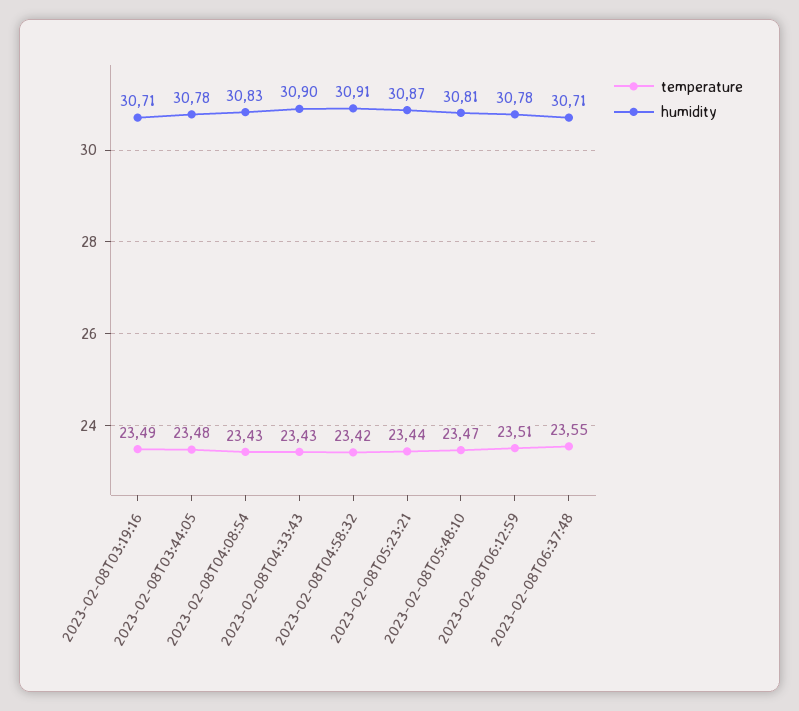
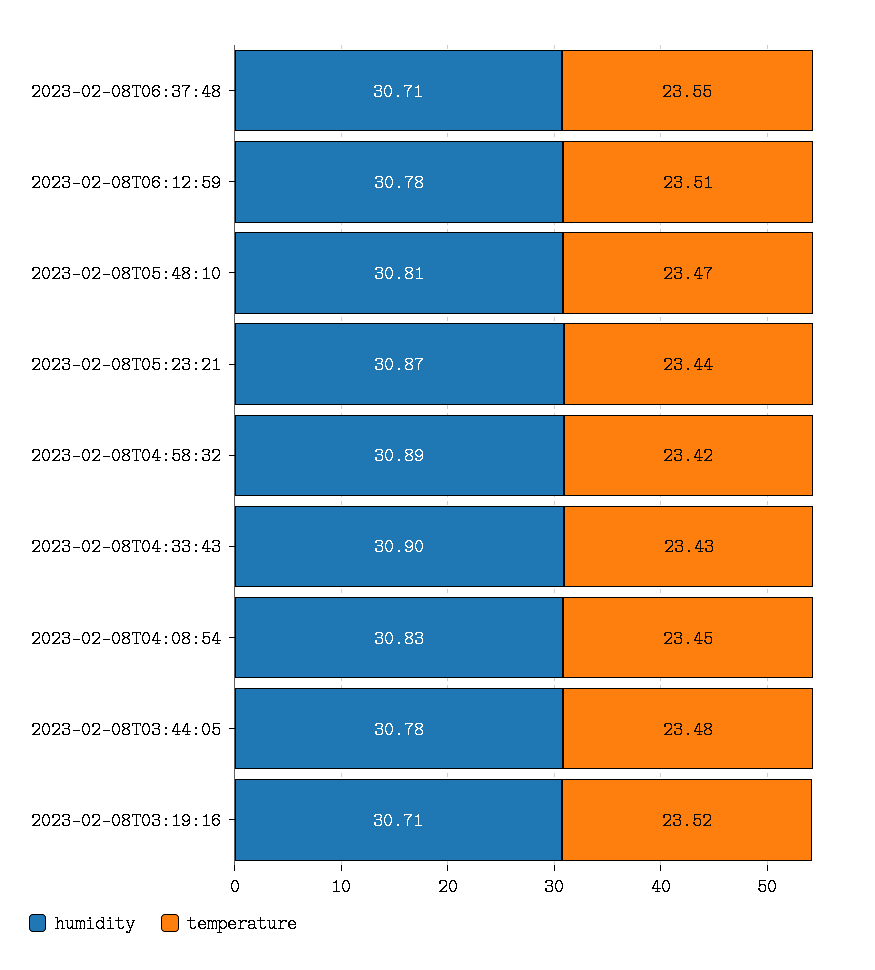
  {
    "temperature": {
-     "2023-02-08T03:19:16": 23.49,
+     "2023-02-08T03:19:16": 23.52,
      "2023-02-08T03:44:05": 23.48,
-     "2023-02-08T04:08:54": 23.43,
+     "2023-02-08T04:08:54": 23.45,
      "2023-02-08T04:33:43": 23.43,
      "2023-02-08T04:58:32": 23.42,
      "2023-02-08T05:23:21": 23.44,
      "2023-02-08T05:48:10": 23.47,
      "2023-02-08T06:12:59": 23.51,
      "2023-02-08T06:37:48": 23.55
    },
    "humidity": {
      "2023-02-08T03:19:16": 30.71,
      "2023-02-08T03:44:05": 30.78,
      "2023-02-08T04:08:54": 30.83,
      "2023-02-08T04:33:43": 30.9,
-     "2023-02-08T04:58:32": 30.91,
+     "2023-02-08T04:58:32": 30.89,
      "2023-02-08T05:23:21": 30.87,
      "2023-02-08T05:48:10": 30.81,
      "2023-02-08T06:12:59": 30.78,
      "2023-02-08T06:37:48": 30.71
    }
  }

